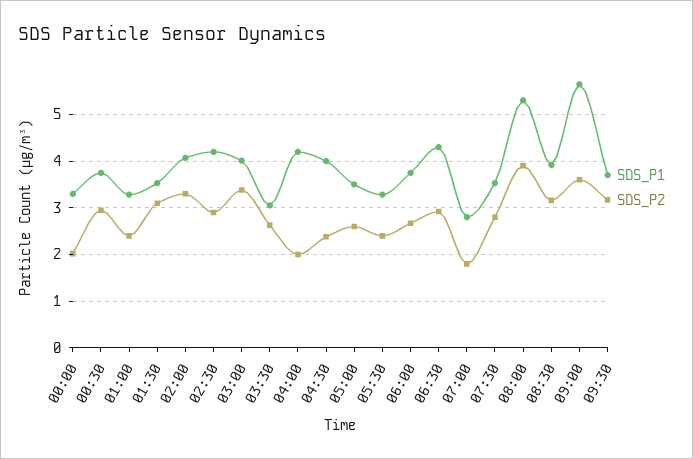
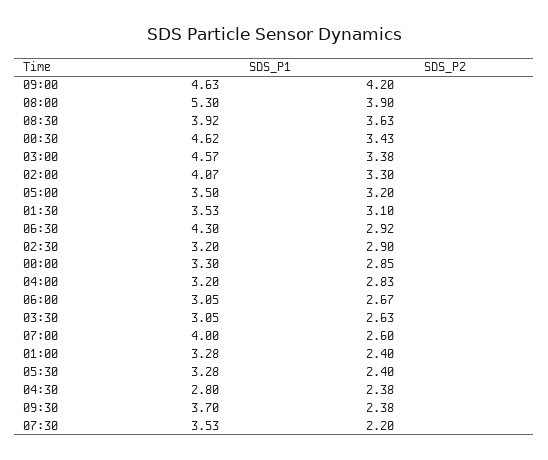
  {
    "SDS_P1": {
      "00:00": 3.3,
-     "00:30": 3.8,
+     "00:30": 4.62,
      "01:00": 3.28,
      "01:30": 3.53,
      "02:00": 4.07,
-     "02:30": 4.2,
+     "02:30": 3.2,
-     "03:00": 4,
+     "03:00": 4.57,
      "03:30": 3.05,
-     "04:00": 4.2,
+     "04:00": 3.2,
-     "04:30": 4,
+     "04:30": 2.8,
      "05:00": 3.5,
      "05:30": 3.28,
-     "06:00": 3.8,
+     "06:00": 3.05,
      "06:30": 4.3,
-     "07:00": 2.8,
+     "07:00": 4,
      "07:30": 3.53,
      "08:00": 5.3,
      "08:30": 3.92,
-     "09:00": 5.6,
+     "09:00": 4.63,
      "09:30": 3.7
    },
    "SDS_P2": {
-     "00:00": 2,
+     "00:00": 2.85,
-     "00:30": 3,
+     "00:30": 3.43,
      "01:00": 2.4,
      "01:30": 3.1,
      "02:00": 3.3,
      "02:30": 2.9,
      "03:00": 3.38,
      "03:30": 2.63,
-     "04:00": 2,
+     "04:00": 2.83,
      "04:30": 2.38,
-     "05:00": 2.6,
+     "05:00": 3.2,
      "05:30": 2.4,
      "06:00": 2.67,
      "06:30": 2.92,
-     "07:00": 1.8,
+     "07:00": 2.6,
-     "07:30": 2.8,
+     "07:30": 2.2,
      "08:00": 3.9,
-     "08:30": 3.2,
+     "08:30": 3.63,
-     "09:00": 3.6,
+     "09:00": 4.2,
-     "09:30": 3.2
+     "09:30": 2.38
    }
  }

